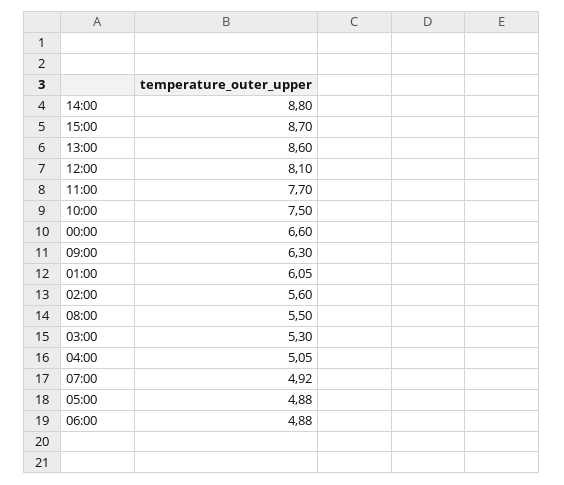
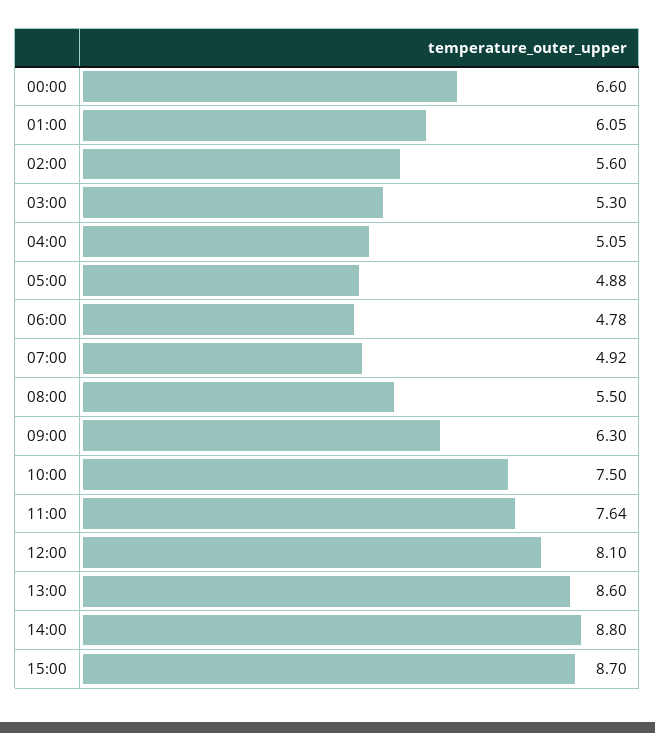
  {
    "14:00": 8.8,
    "15:00": 8.7,
    "13:00": 8.6,
    "12:00": 8.1,
-   "11:00": 7.7,
+   "11:00": 7.64,
    "10:00": 7.5,
    "00:00": 6.6,
    "09:00": 6.3,
    "01:00": 6.05,
    "02:00": 5.6,
    "08:00": 5.5,
    "03:00": 5.3,
    "04:00": 5.05,
    "07:00": 4.92,
    "05:00": 4.88,
-   "06:00": 4.88
+   "06:00": 4.78
  }

